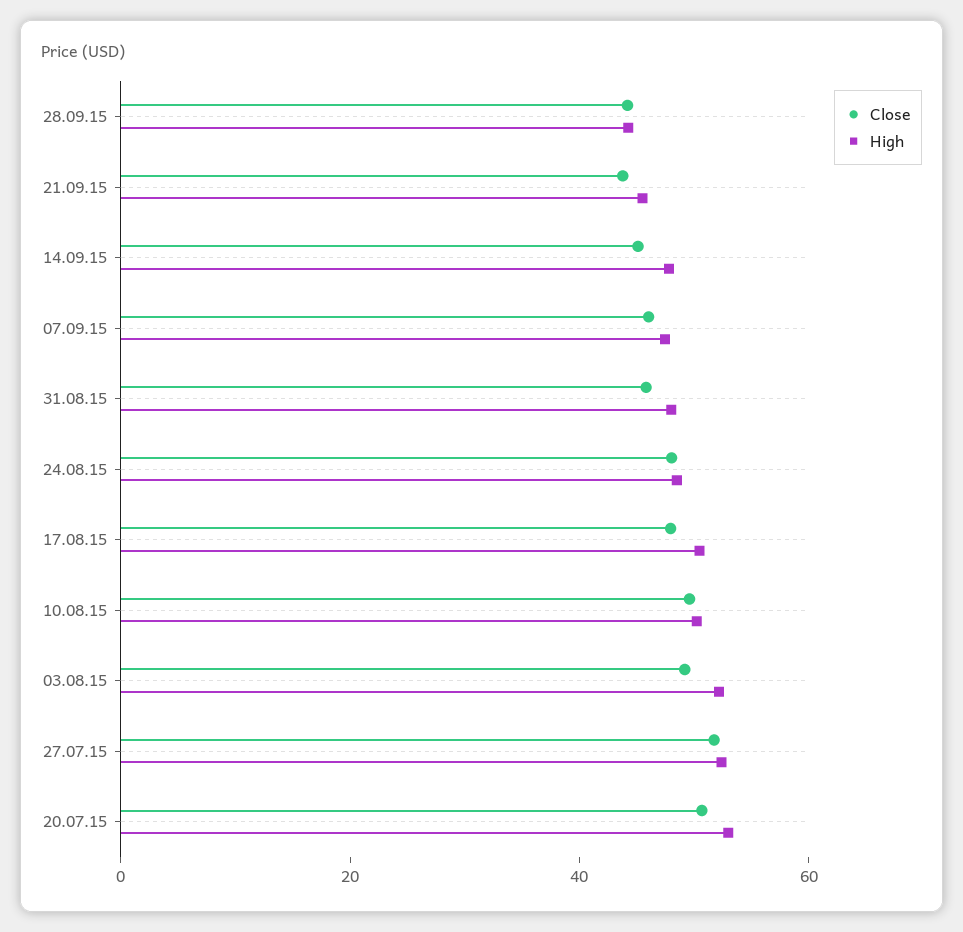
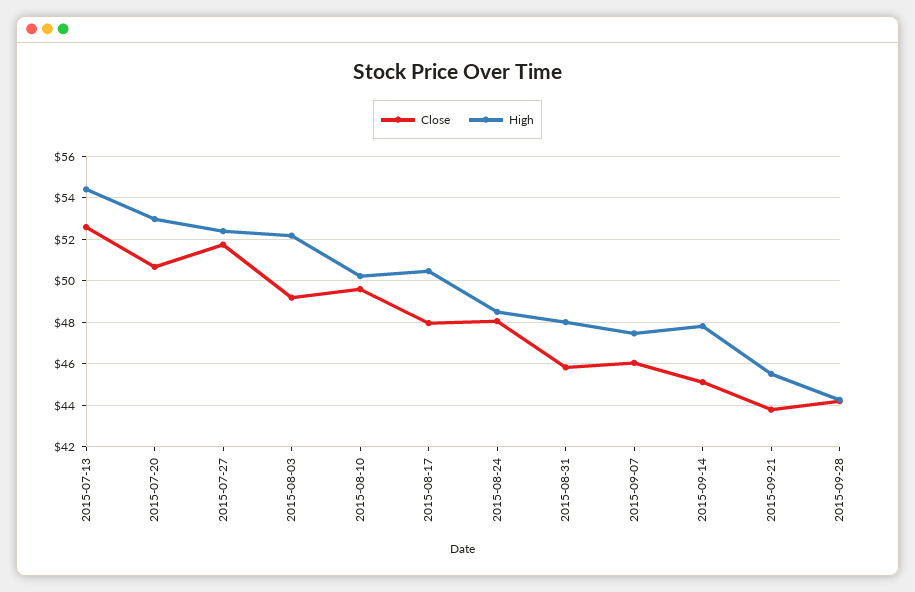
  {
    "Close": {
      "28.09.15": 44,
      "21.09.15": 44,
      "14.09.15": 45,
      "07.09.15": 46,
      "31.08.15": 46,
      "24.08.15": 48,
      "17.08.15": 48,
      "10.08.15": 49.5,
      "03.08.15": 49,
      "27.07.15": 52,
-     "20.07.15": 50.5
+     "20.07.15": 50.5,
+     "2015-07-13": 52.5
    },
    "High": {
      "28.09.15": 44.5,
      "21.09.15": 45.5,
      "14.09.15": 48,
      "07.09.15": 47.5,
      "31.08.15": 48,
      "24.08.15": 48.5,
      "17.08.15": 50.5,
      "10.08.15": 50,
      "03.08.15": 52,
      "27.07.15": 52.5,
-     "20.07.15": 53
+     "20.07.15": 53,
+     "2015-07-13": 54.5
    }
  }

